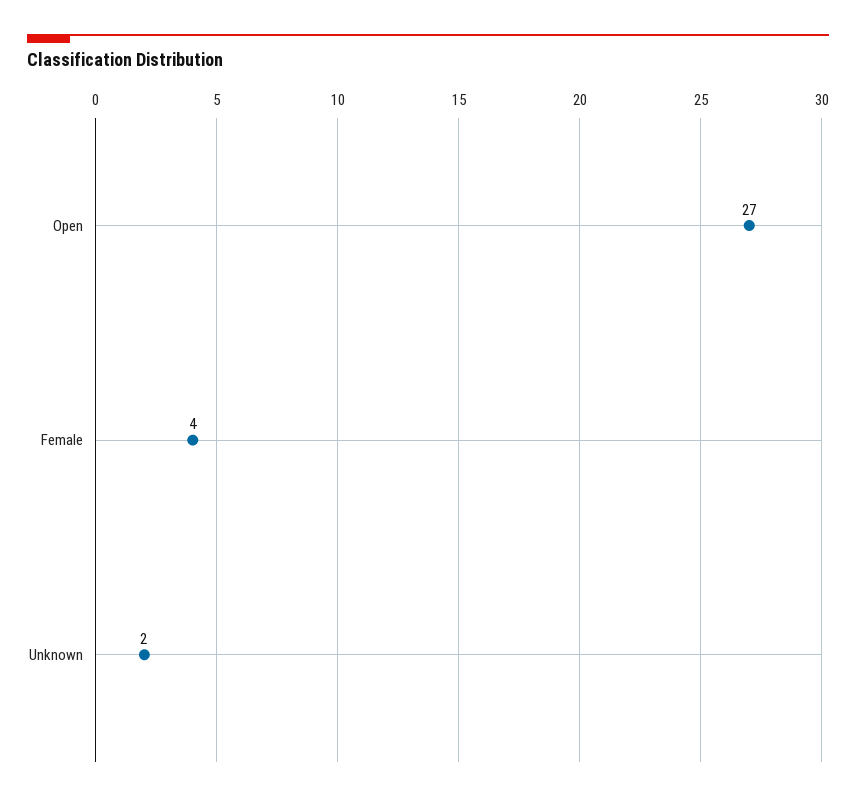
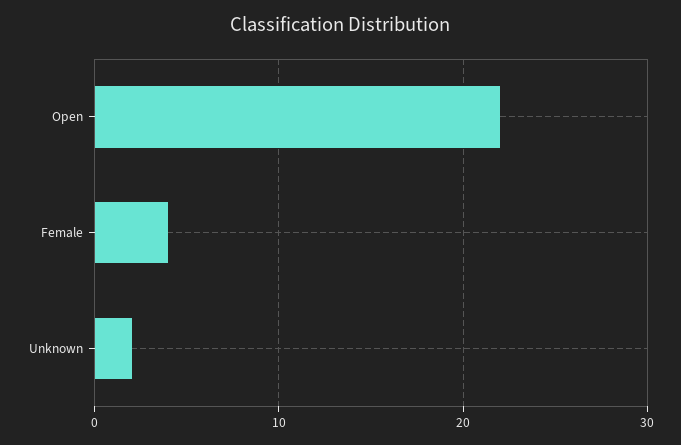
  {
-   "Open": 27,
+   "Open": 22,
    "Female": 4,
    "Unknown": 2
  }

